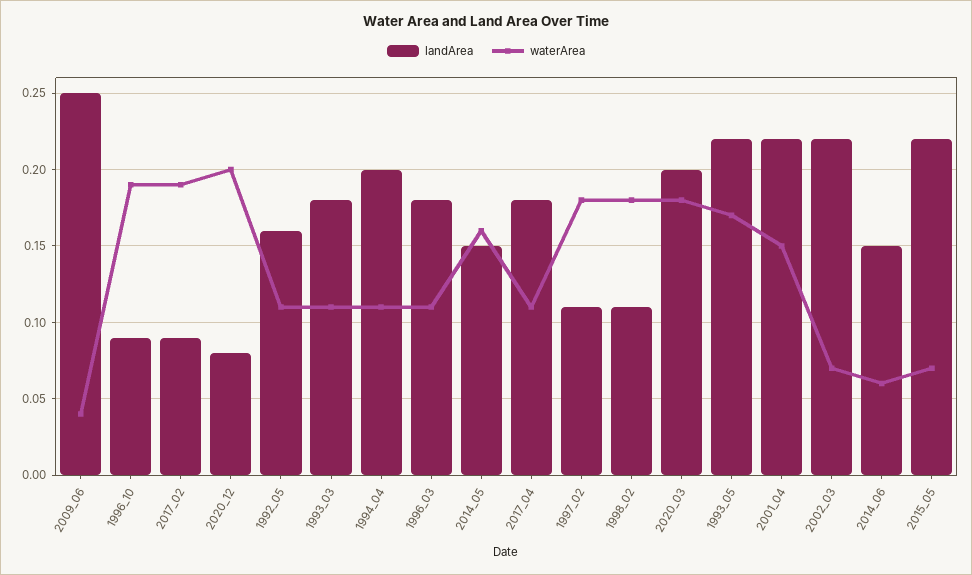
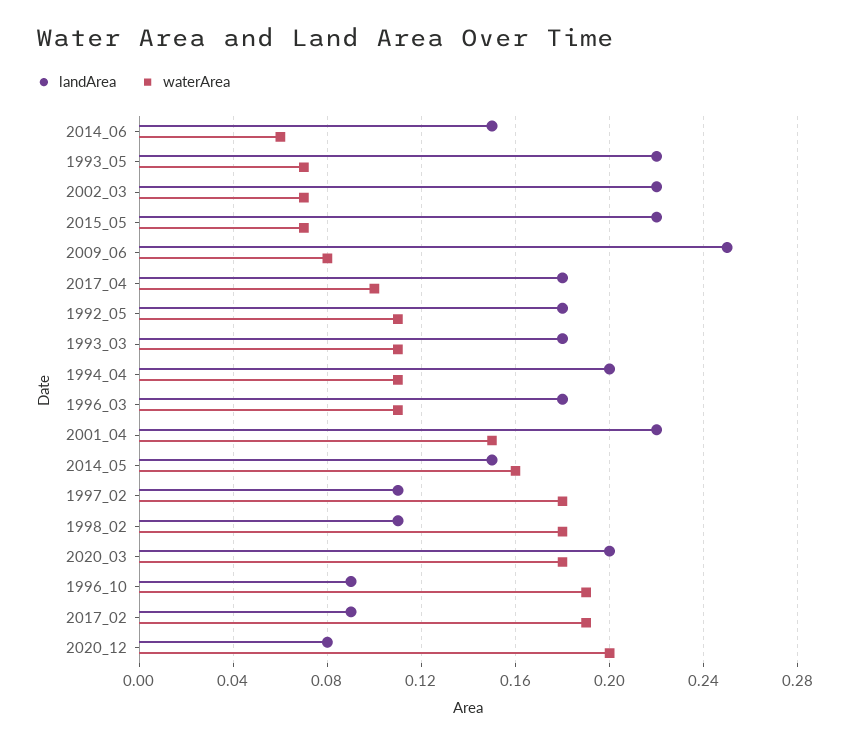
  {
    "landArea": {
      "2009_06": 0.25,
      "1996_10": 0.09,
      "2017_02": 0.09,
      "2020_12": 0.08,
-     "1992_05": 0.16,
+     "1992_05": 0.18,
      "1993_03": 0.18,
      "1994_04": 0.2,
      "1996_03": 0.18,
      "2014_05": 0.15,
      "2017_04": 0.18,
      "1997_02": 0.11,
      "1998_02": 0.11,
      "2020_03": 0.2,
      "1993_05": 0.22,
      "2001_04": 0.22,
      "2002_03": 0.22,
      "2014_06": 0.15,
      "2015_05": 0.22
    },
    "waterArea": {
-     "2009_06": 0.04,
+     "2009_06": 0.08,
      "1996_10": 0.19,
      "2017_02": 0.19,
      "2020_12": 0.2,
      "1992_05": 0.11,
      "1993_03": 0.11,
      "1994_04": 0.11,
      "1996_03": 0.11,
      "2014_05": 0.16,
-     "2017_04": 0.11,
+     "2017_04": 0.1,
      "1997_02": 0.18,
      "1998_02": 0.18,
      "2020_03": 0.18,
-     "1993_05": 0.17,
+     "1993_05": 0.07,
      "2001_04": 0.15,
      "2002_03": 0.07,
      "2014_06": 0.06,
      "2015_05": 0.07
    }
  }

